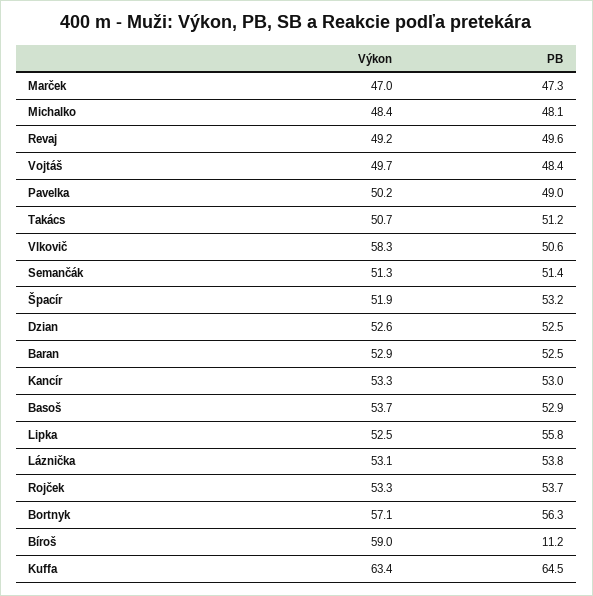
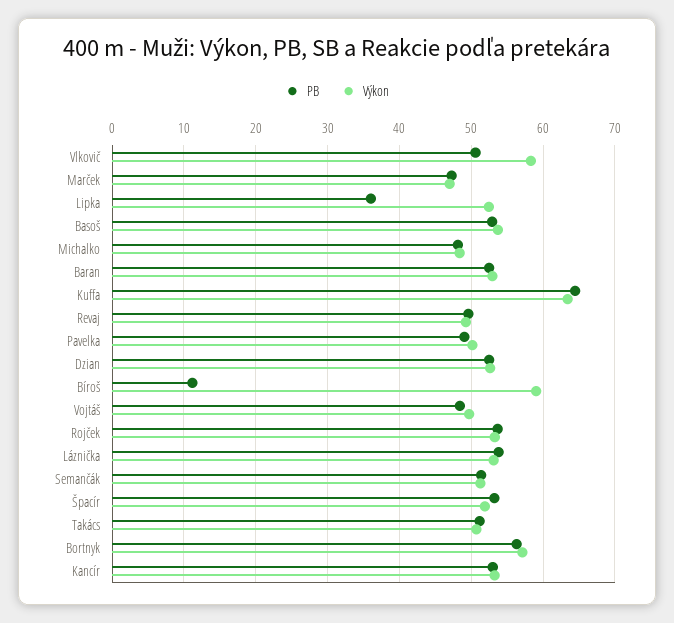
  {
    "Výkon": {
      "Marček": 47,
      "Michalko": 48.4,
      "Revaj": 49.2,
      "Vojtáš": 49.7,
      "Pavelka": 50.2,
      "Takács": 50.7,
      "Vlkovič": 58.3,
      "Semančák": 51.3,
      "Špacír": 51.9,
      "Dzian": 52.6,
      "Baran": 52.9,
      "Kancír": 53.3,
      "Basoš": 53.7,
      "Lipka": 52.5,
      "Láznička": 53.1,
      "Rojček": 53.3,
      "Bortnyk": 57.1,
      "Bíroš": 59,
      "Kuffa": 63.4
    },
    "PB": {
      "Marček": 47.3,
      "Michalko": 48.1,
      "Revaj": 49.6,
      "Vojtáš": 48.4,
      "Pavelka": 49,
      "Takács": 51.2,
      "Vlkovič": 50.6,
      "Semančák": 51.4,
      "Špacír": 53.2,
      "Dzian": 52.5,
      "Baran": 52.5,
      "Kancír": 53,
      "Basoš": 52.9,
-     "Lipka": 55.8,
+     "Lipka": 36,
      "Láznička": 53.8,
      "Rojček": 53.7,
      "Bortnyk": 56.3,
      "Bíroš": 11.2,
      "Kuffa": 64.5
    }
  }

